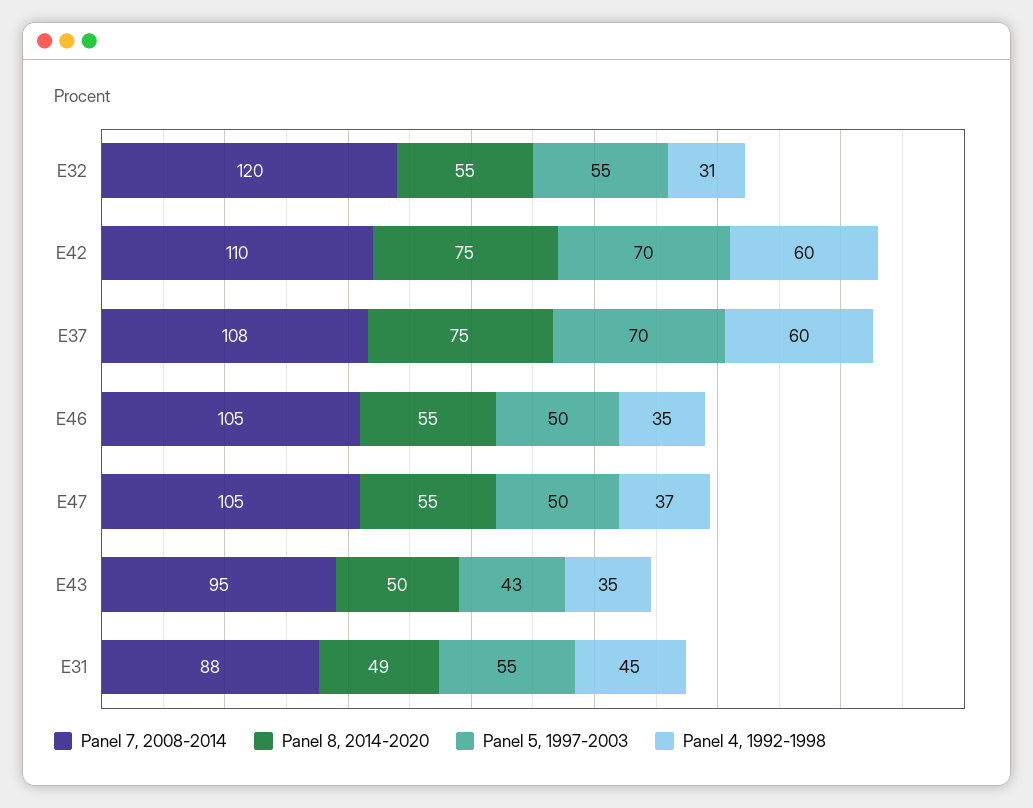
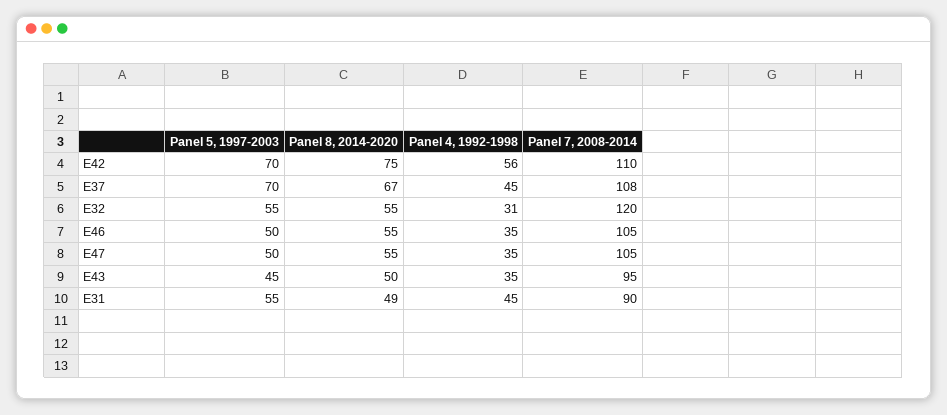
  {
    "Panel 7, 2008-2014": {
      "E32": 120,
      "E42": 110,
      "E37": 108,
      "E46": 105,
      "E47": 105,
      "E43": 95,
-     "E31": 88
+     "E31": 90
    },
    "Panel 8, 2014-2020": {
      "E32": 55,
      "E42": 75,
-     "E37": 75,
+     "E37": 67,
      "E46": 55,
      "E47": 55,
      "E43": 50,
      "E31": 49
    },
    "Panel 5, 1997-2003": {
      "E32": 55,
      "E42": 70,
      "E37": 70,
      "E46": 50,
      "E47": 50,
-     "E43": 43,
+     "E43": 45,
      "E31": 55
    },
    "Panel 4, 1992-1998": {
      "E32": 31,
-     "E42": 60,
+     "E42": 56,
-     "E37": 60,
+     "E37": 45,
      "E46": 35,
-     "E47": 37,
+     "E47": 35,
      "E43": 35,
      "E31": 45
    }
  }

